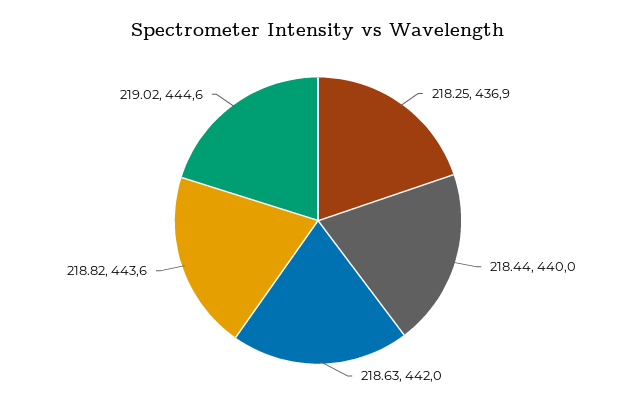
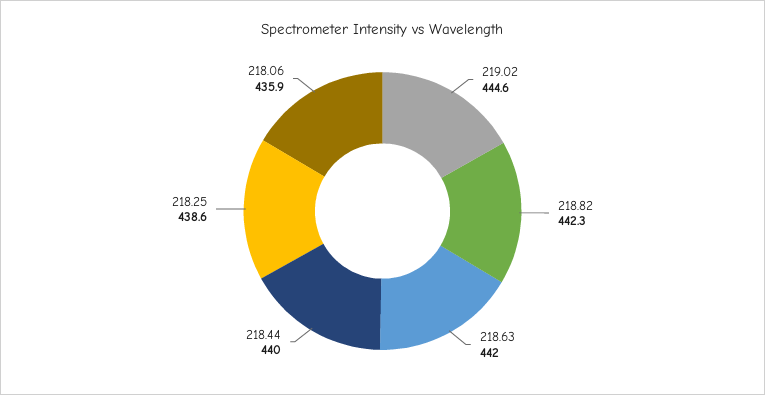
  {
-   "218.25": 436.9,
+   "218.25": 438.6,
    "218.44": 440,
    "218.63": 442,
-   "218.82": 443.6,
+   "218.82": 442.3,
-   "219.02": 444.6
+   "219.02": 444.6,
+   "218.06": 435.9
  }

